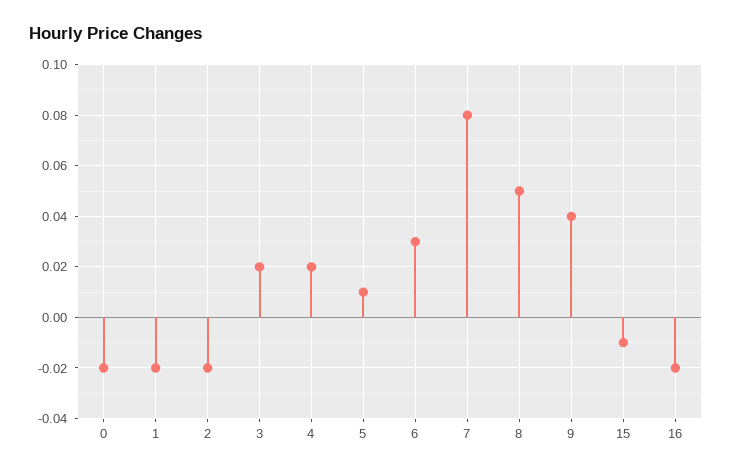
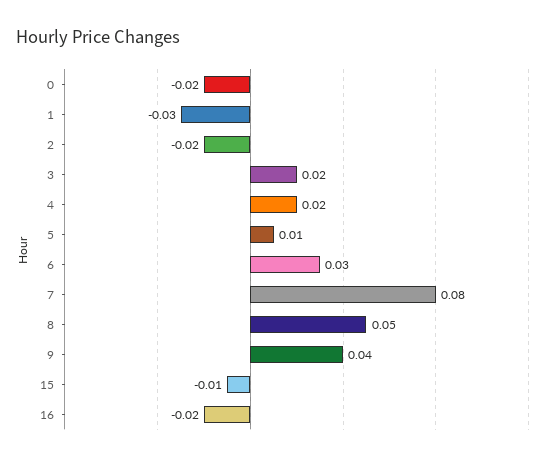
  {
    "0": -0.02,
-   "1": -0.02,
+   "1": -0.03,
    "2": -0.02,
    "3": 0.02,
    "4": 0.02,
    "5": 0.01,
    "6": 0.03,
    "7": 0.08,
    "8": 0.05,
    "9": 0.04,
    "15": -0.01,
    "16": -0.02
  }

